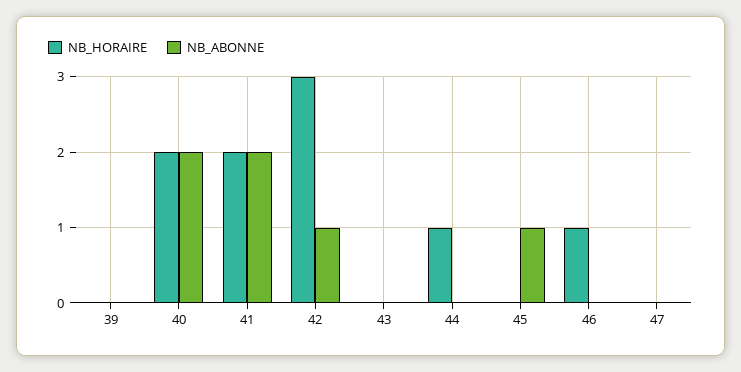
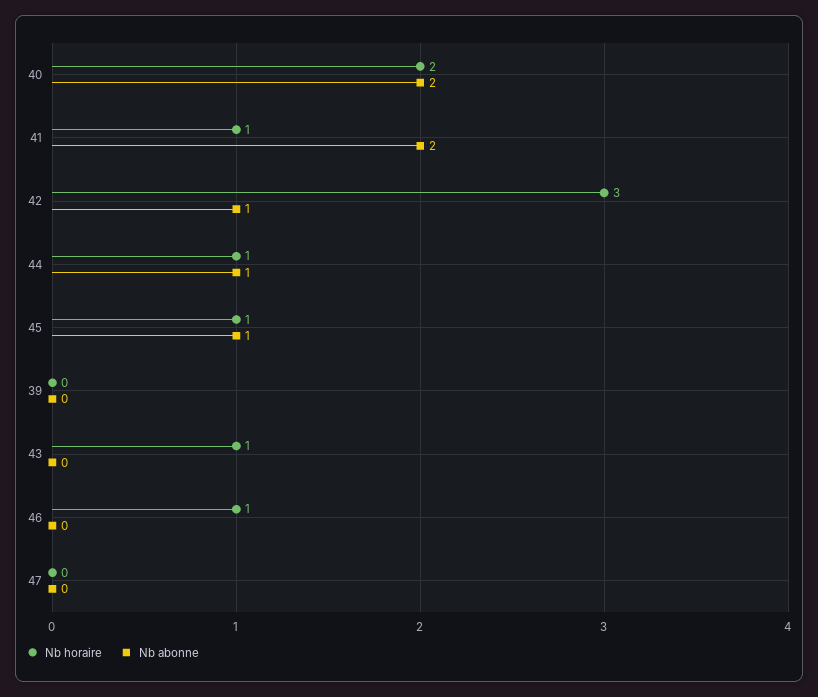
  {
    "NB_HORAIRE": {
      "39": 0,
      "40": 2,
-     "41": 2,
+     "41": 1,
      "42": 3,
-     "43": 0,
+     "43": 1,
      "44": 1,
-     "45": 0,
+     "45": 1,
      "46": 1,
      "47": 0
    },
    "NB_ABONNE": {
      "39": 0,
      "40": 2,
      "41": 2,
      "42": 1,
      "43": 0,
-     "44": 0,
+     "44": 1,
      "45": 1,
      "46": 0,
      "47": 0
    }
  }

